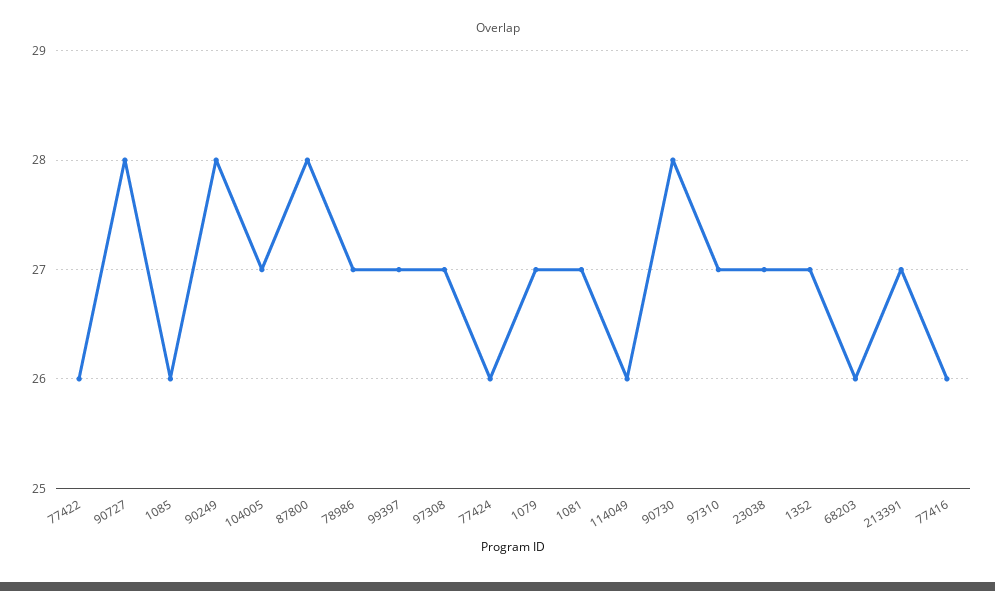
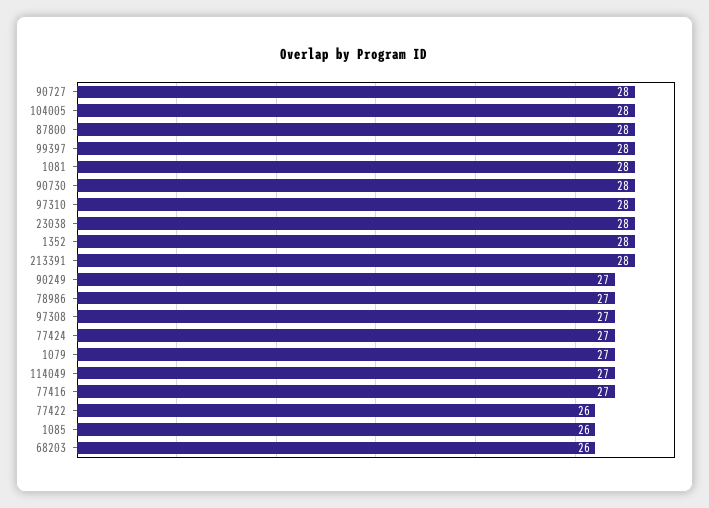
  {
    "77422": 26,
    "90727": 28,
    "1085": 26,
-   "90249": 28,
+   "90249": 27,
-   "104005": 27,
+   "104005": 28,
    "87800": 28,
    "78986": 27,
-   "99397": 27,
+   "99397": 28,
    "97308": 27,
-   "77424": 26,
+   "77424": 27,
    "1079": 27,
-   "1081": 27,
+   "1081": 28,
-   "114049": 26,
+   "114049": 27,
    "90730": 28,
-   "97310": 27,
+   "97310": 28,
-   "23038": 27,
+   "23038": 28,
-   "1352": 27,
+   "1352": 28,
    "68203": 26,
-   "213391": 27,
+   "213391": 28,
-   "77416": 26
+   "77416": 27
  }

